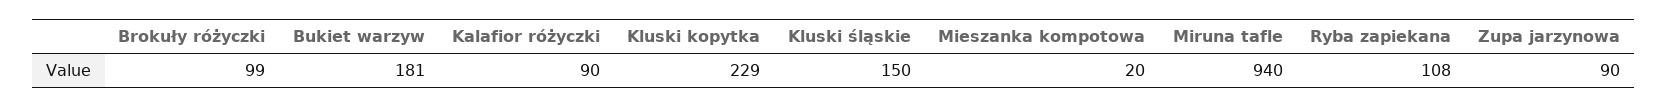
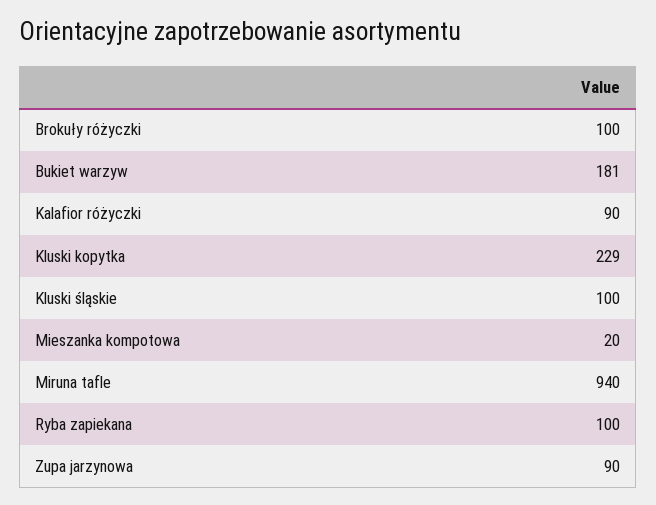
  {
-   "Brokuły różyczki": 99,
+   "Brokuły różyczki": 100,
    "Bukiet warzyw": 181,
    "Kalafior różyczki": 90,
    "Kluski kopytka": 229,
-   "Kluski śląskie": 150,
+   "Kluski śląskie": 100,
    "Mieszanka kompotowa": 20,
    "Miruna tafle": 940,
-   "Ryba zapiekana": 108,
+   "Ryba zapiekana": 100,
    "Zupa jarzynowa": 90
  }

